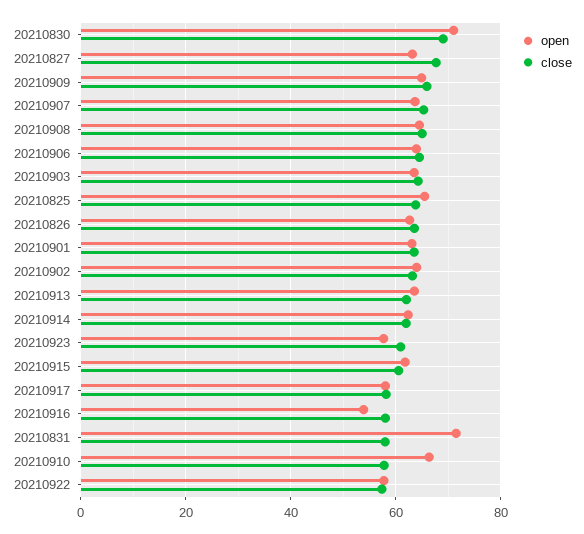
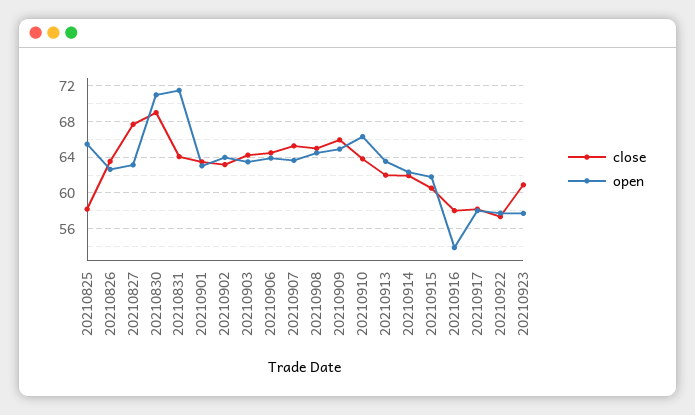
  {
    "open": {
      "20210830": 71,
      "20210827": 63,
      "20210909": 65,
      "20210907": 64,
      "20210908": 65,
      "20210906": 64,
      "20210903": 63,
      "20210825": 65,
      "20210826": 63,
      "20210901": 63,
      "20210902": 64,
      "20210913": 64,
      "20210914": 62,
      "20210923": 58,
      "20210915": 62,
      "20210917": 58,
      "20210916": 54,
      "20210831": 72,
      "20210910": 66,
      "20210922": 58
    },
    "close": {
      "20210830": 69,
      "20210827": 68,
      "20210909": 66,
      "20210907": 65,
      "20210908": 65,
      "20210906": 65,
      "20210903": 64,
-     "20210825": 64,
+     "20210825": 58,
      "20210826": 64,
      "20210901": 63,
      "20210902": 63,
      "20210913": 62,
      "20210914": 62,
      "20210923": 61,
      "20210915": 61,
      "20210917": 58,
      "20210916": 58,
-     "20210831": 58,
+     "20210831": 64,
-     "20210910": 58,
+     "20210910": 64,
      "20210922": 57
    }
  }

